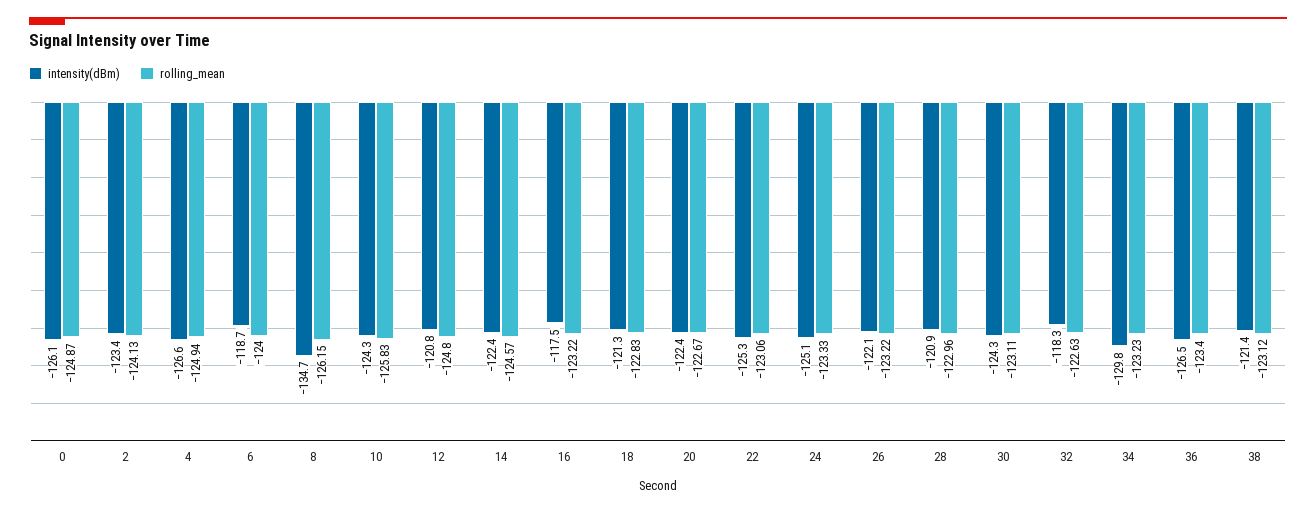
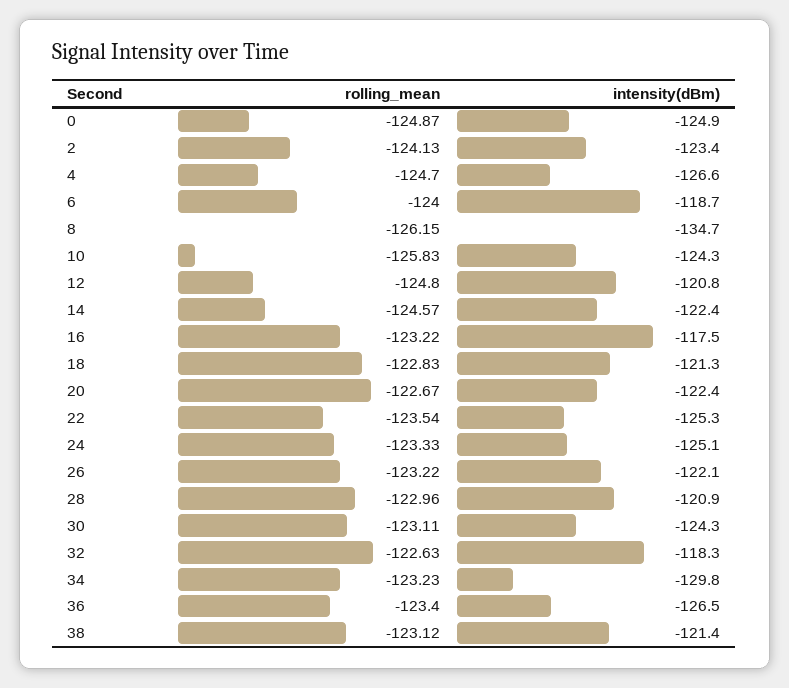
  {
    "intensity(dBm)": {
-     "0": -126.1,
+     "0": -124.9,
      "2": -123.4,
      "4": -126.6,
      "6": -118.7,
      "8": -134.7,
      "10": -124.3,
      "12": -120.8,
      "14": -122.4,
      "16": -117.5,
      "18": -121.3,
      "20": -122.4,
      "22": -125.3,
      "24": -125.1,
      "26": -122.1,
      "28": -120.9,
      "30": -124.3,
      "32": -118.3,
      "34": -129.8,
      "36": -126.5,
      "38": -121.4
    },
    "rolling_mean": {
      "0": -124.87,
      "2": -124.13,
-     "4": -124.94,
+     "4": -124.7,
      "6": -124,
      "8": -126.15,
      "10": -125.83,
      "12": -124.8,
      "14": -124.57,
      "16": -123.22,
      "18": -122.83,
      "20": -122.67,
-     "22": -123.06,
+     "22": -123.54,
      "24": -123.33,
      "26": -123.22,
      "28": -122.96,
      "30": -123.11,
      "32": -122.63,
      "34": -123.23,
      "36": -123.4,
      "38": -123.12
    }
  }

